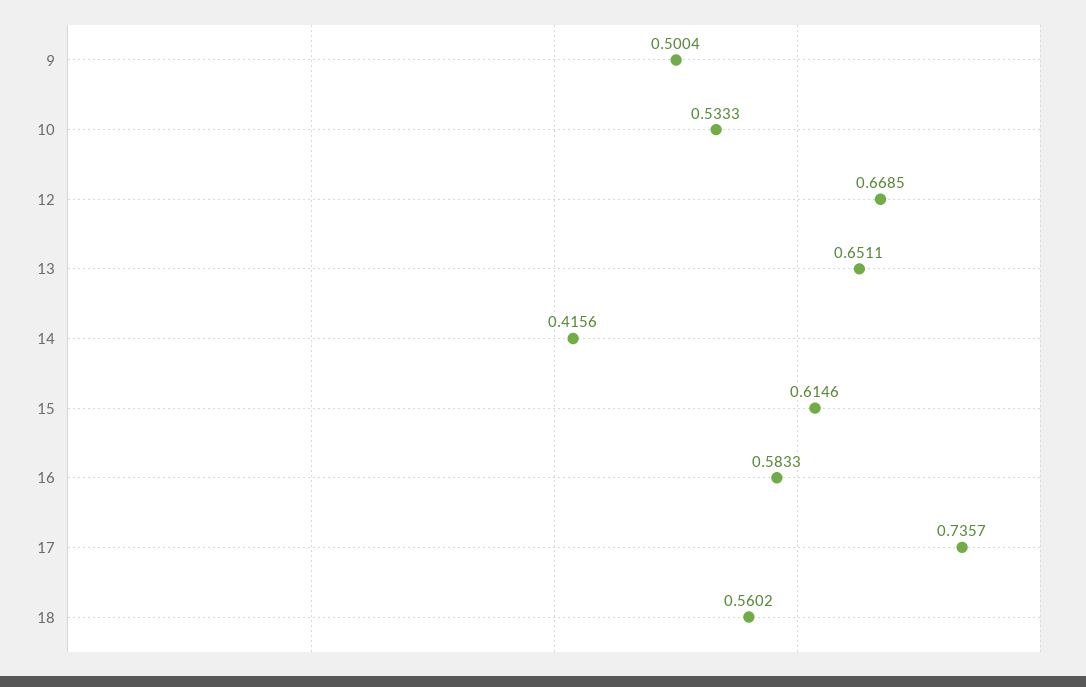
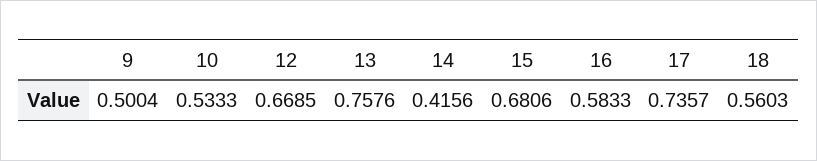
  {
    "9": 0.5004,
    "10": 0.5333,
    "12": 0.6685,
-   "13": 0.6511,
+   "13": 0.7576,
    "14": 0.4156,
-   "15": 0.6146,
+   "15": 0.6806,
    "16": 0.5833,
    "17": 0.7357,
-   "18": 0.5602
+   "18": 0.5603
  }

